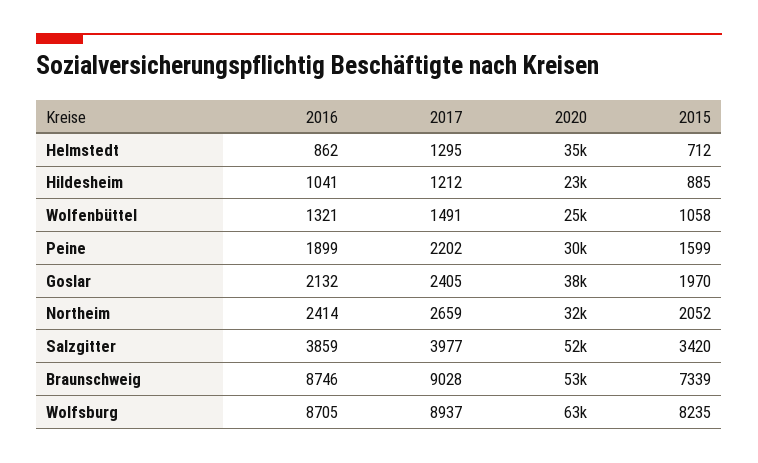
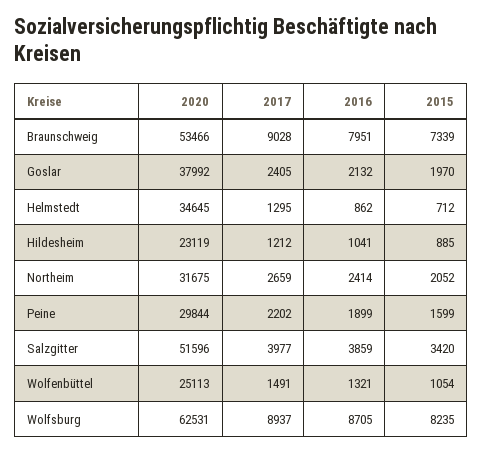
  {
    "2016": {
      "Helmstedt": 862,
      "Hildesheim": 1041,
      "Wolfenbüttel": 1321,
      "Peine": 1899,
      "Goslar": 2132,
      "Northeim": 2414,
      "Salzgitter": 3859,
-     "Braunschweig": 8746,
+     "Braunschweig": 7951,
      "Wolfsburg": 8705
    },
    "2017": {
      "Helmstedt": 1295,
      "Hildesheim": 1212,
      "Wolfenbüttel": 1491,
      "Peine": 2202,
      "Goslar": 2405,
      "Northeim": 2659,
      "Salzgitter": 3977,
      "Braunschweig": 9028,
      "Wolfsburg": 8937
    },
    "2020": {
      "Helmstedt": 34645,
      "Hildesheim": 23119,
      "Wolfenbüttel": 25113,
      "Peine": 29844,
      "Goslar": 37992,
      "Northeim": 31675,
      "Salzgitter": 51596,
      "Braunschweig": 53466,
      "Wolfsburg": 62531
    },
    "2015": {
      "Helmstedt": 712,
      "Hildesheim": 885,
-     "Wolfenbüttel": 1058,
+     "Wolfenbüttel": 1054,
      "Peine": 1599,
      "Goslar": 1970,
      "Northeim": 2052,
      "Salzgitter": 3420,
      "Braunschweig": 7339,
      "Wolfsburg": 8235
    }
  }

